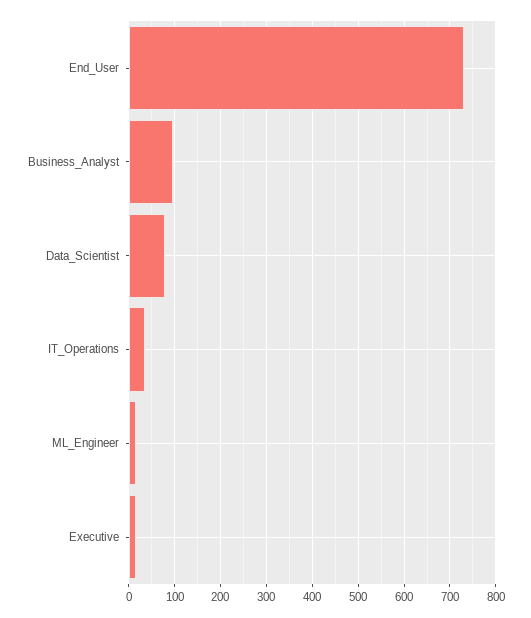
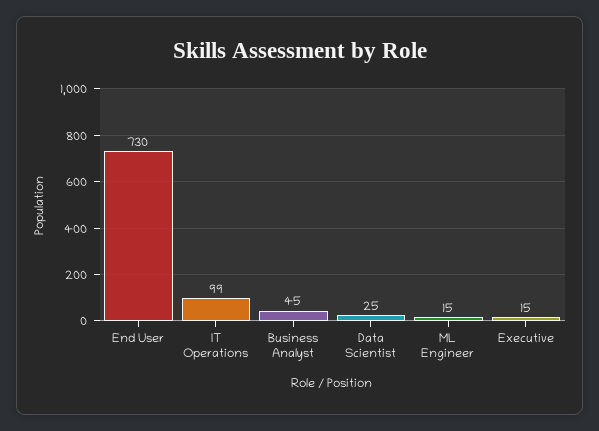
  {
    "End_User": 730,
-   "Business_Analyst": 100,
+   "Business_Analyst": 45,
-   "Data_Scientist": 80,
+   "Data_Scientist": 25,
-   "IT_Operations": 40,
+   "IT_Operations": 99,
    "ML_Engineer": 15,
    "Executive": 15
  }

